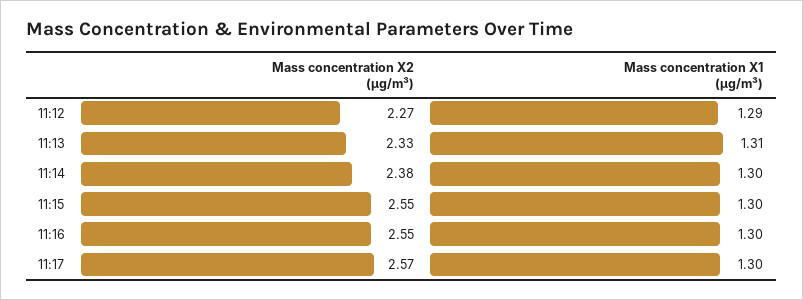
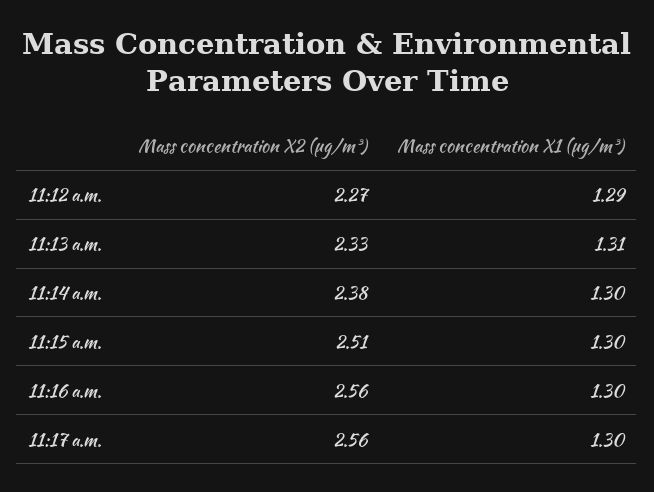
  {
    "Mass concentration X2 (μg/m³)": {
      "11:12": 2.27,
      "11:13": 2.33,
      "11:14": 2.38,
-     "11:15": 2.55,
+     "11:15": 2.51,
-     "11:16": 2.55,
+     "11:16": 2.56,
-     "11:17": 2.57
+     "11:17": 2.56
    },
    "Mass concentration X1 (μg/m³)": {
      "11:12": 1.29,
      "11:13": 1.31,
      "11:14": 1.3,
      "11:15": 1.3,
      "11:16": 1.3,
      "11:17": 1.3
    }
  }

